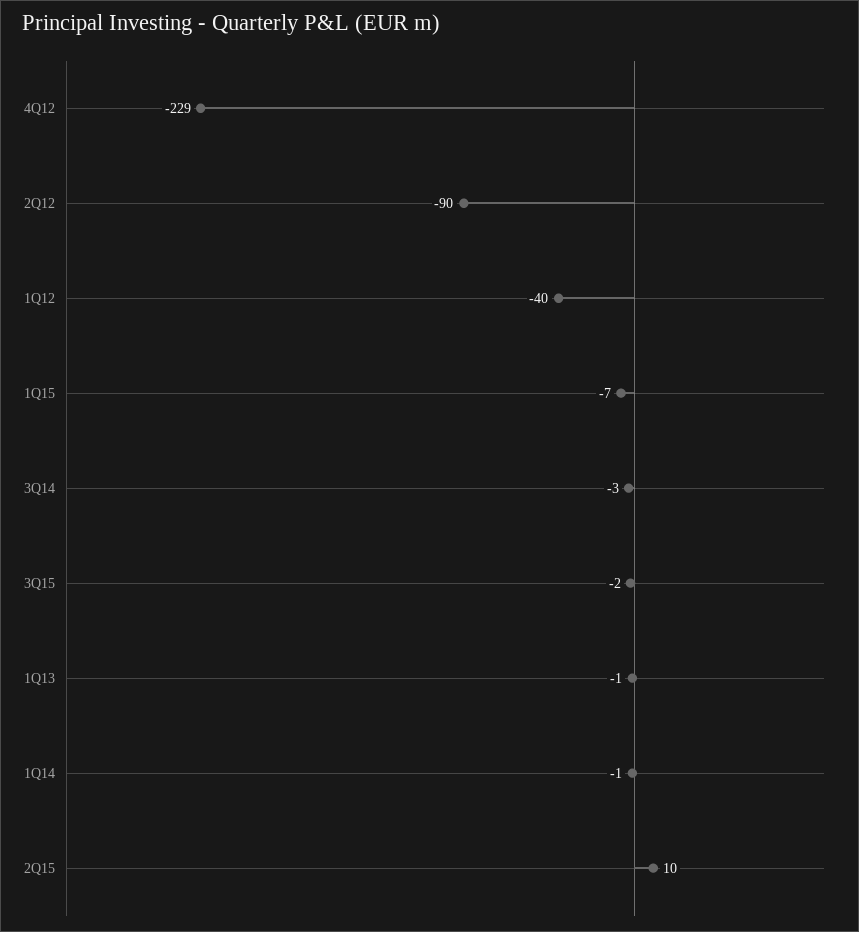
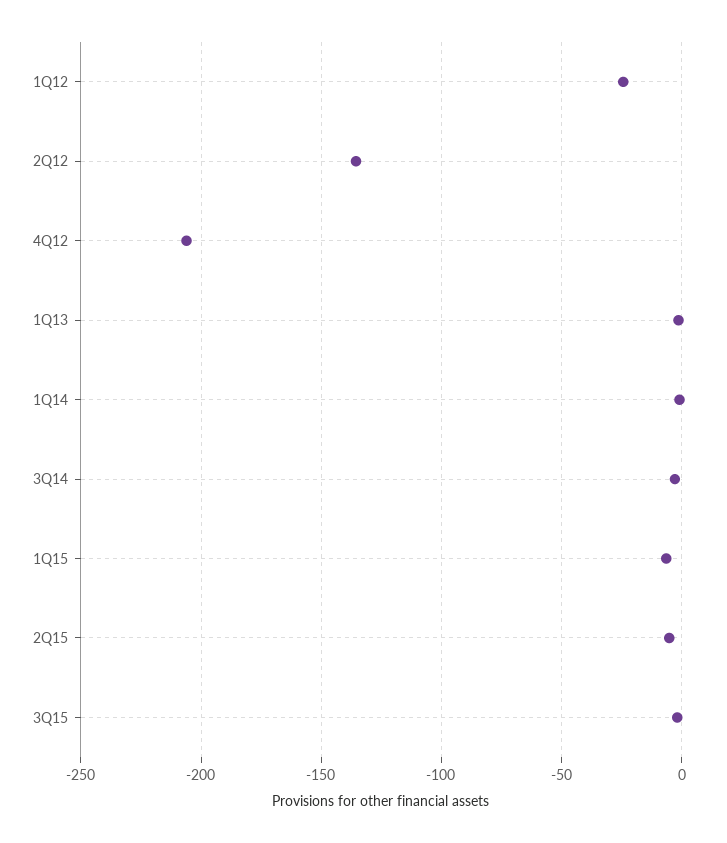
  {
-   "4Q12": -229,
+   "4Q12": -205,
-   "2Q12": -90,
+   "2Q12": -135,
-   "1Q12": -40,
+   "1Q12": -25,
    "1Q15": -7,
    "3Q14": -3,
    "3Q15": -2,
    "1Q13": -1,
    "1Q14": -1,
-   "2Q15": 10
+   "2Q15": -5
  }

